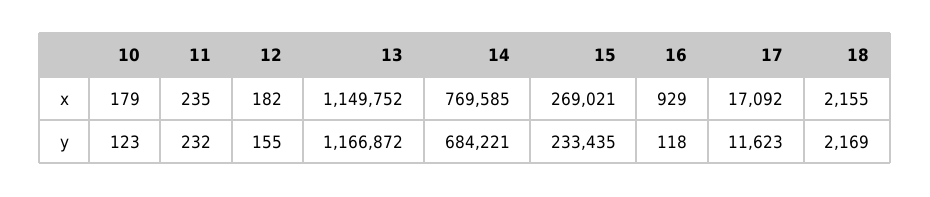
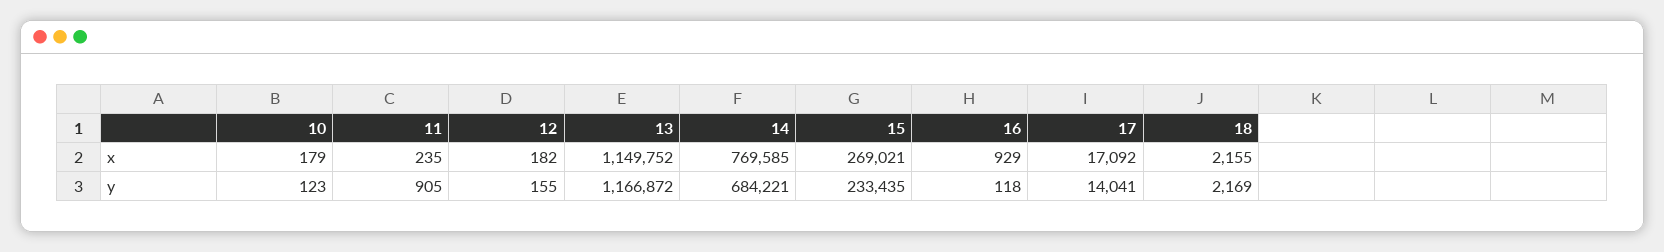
  {
    "10": {
      "x": 179,
      "y": 123
    },
    "11": {
      "x": 235,
-     "y": 232
+     "y": 905
    },
    "12": {
      "x": 182,
      "y": 155
    },
    "13": {
      "x": 1149752,
      "y": 1166872
    },
    "14": {
      "x": 769585,
      "y": 684221
    },
    "15": {
      "x": 269021,
      "y": 233435
    },
    "16": {
      "x": 929,
      "y": 118
    },
    "17": {
      "x": 17092,
-     "y": 11623
+     "y": 14041
    },
    "18": {
      "x": 2155,
      "y": 2169
    }
  }

